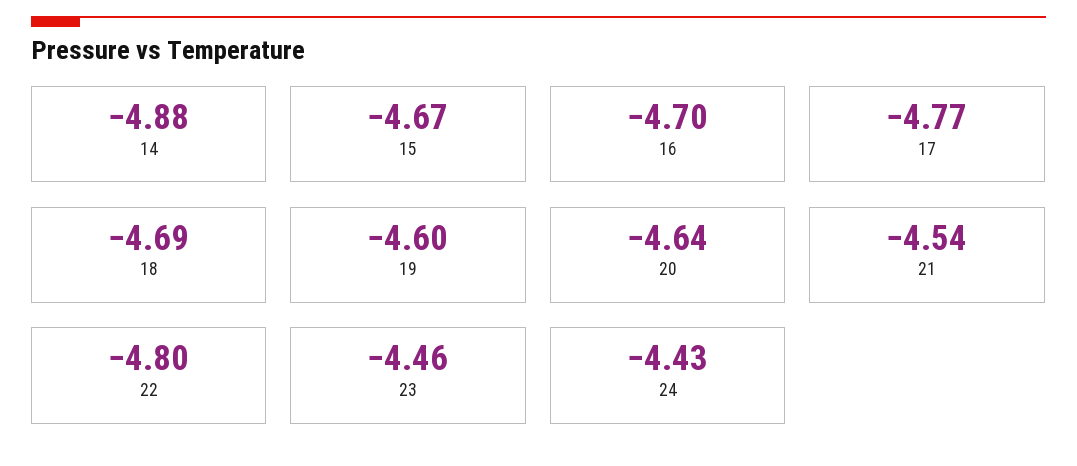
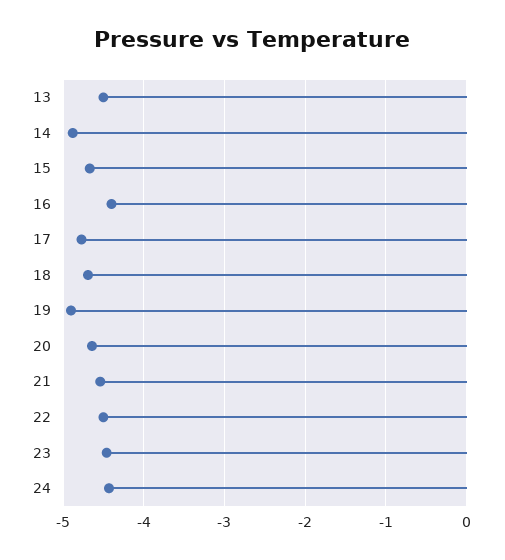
  {
    "14": -4.88,
    "15": -4.67,
-   "16": -4.7,
+   "16": -4.4,
    "17": -4.77,
    "18": -4.69,
-   "19": -4.6,
+   "19": -4.9,
    "20": -4.64,
    "21": -4.54,
-   "22": -4.8,
+   "22": -4.5,
    "23": -4.46,
-   "24": -4.43
+   "24": -4.43,
+   "13": -4.5
  }

